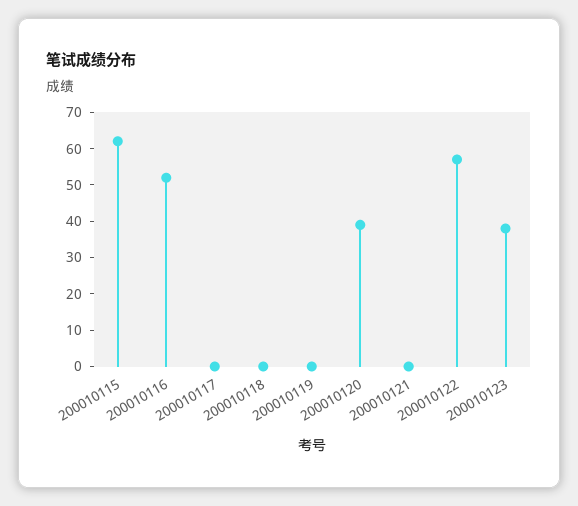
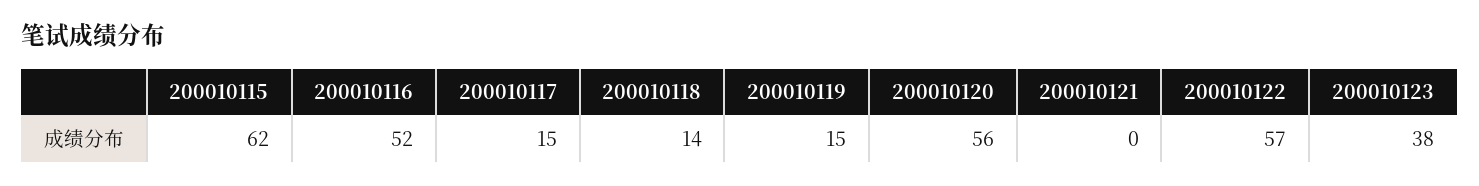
  {
    "200010115": 62,
    "200010116": 52,
-   "200010117": 0,
+   "200010117": 15,
-   "200010118": 0,
+   "200010118": 14,
-   "200010119": 0,
+   "200010119": 15,
-   "200010120": 40,
+   "200010120": 56,
    "200010121": 0,
    "200010122": 57,
    "200010123": 38
  }

